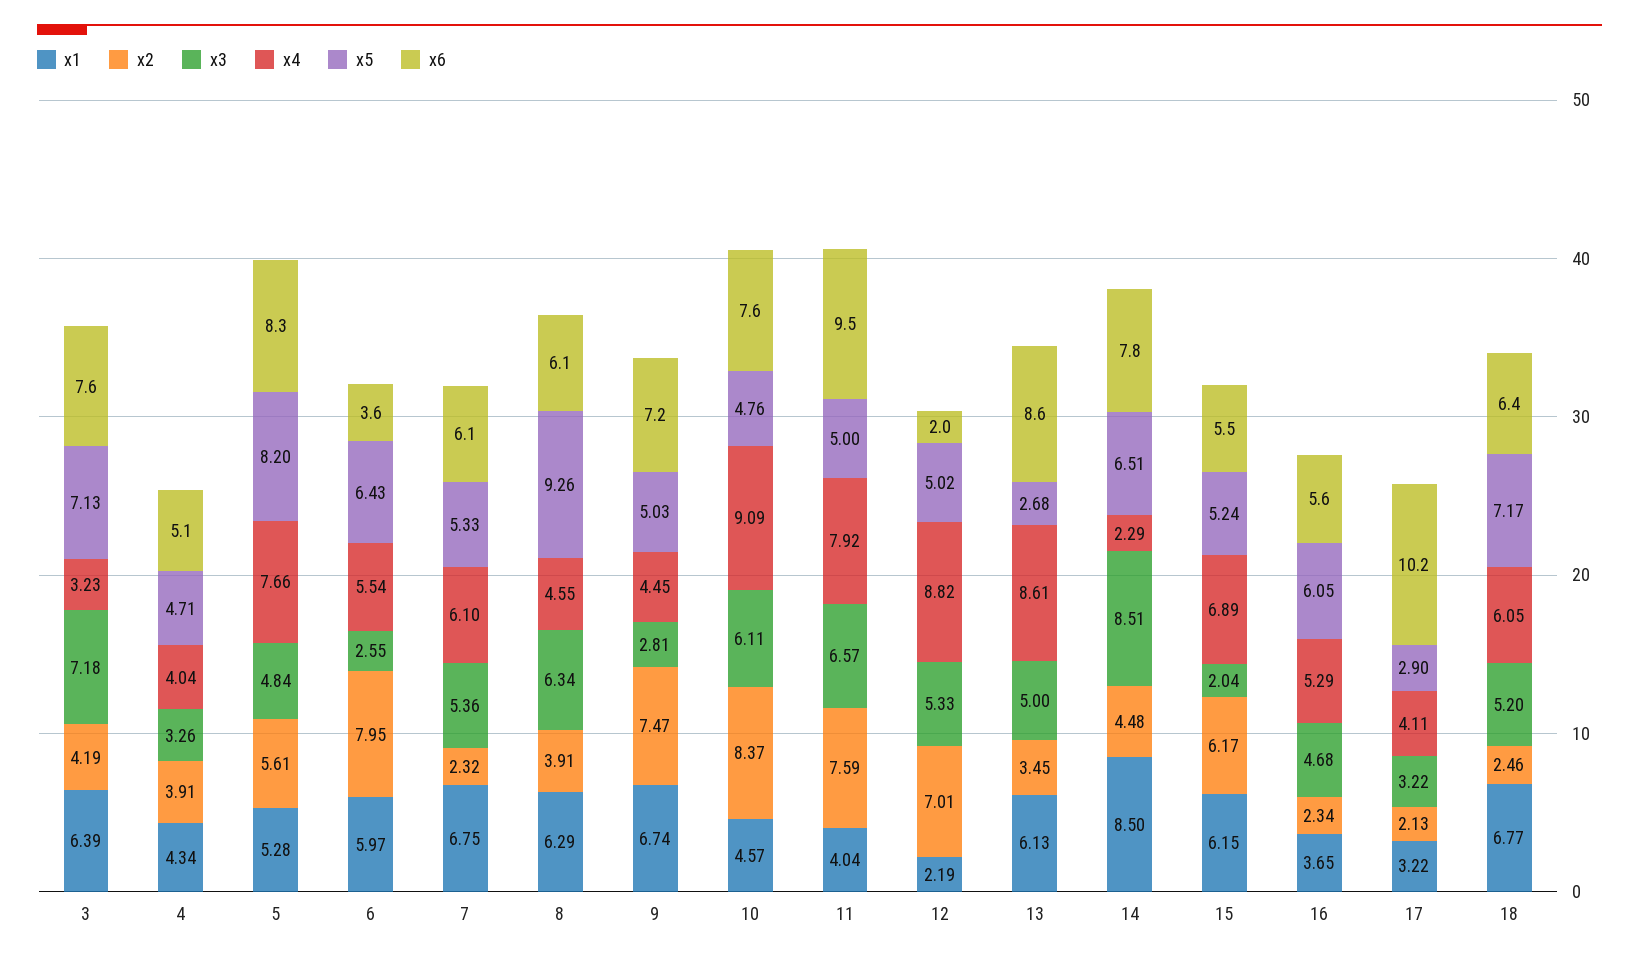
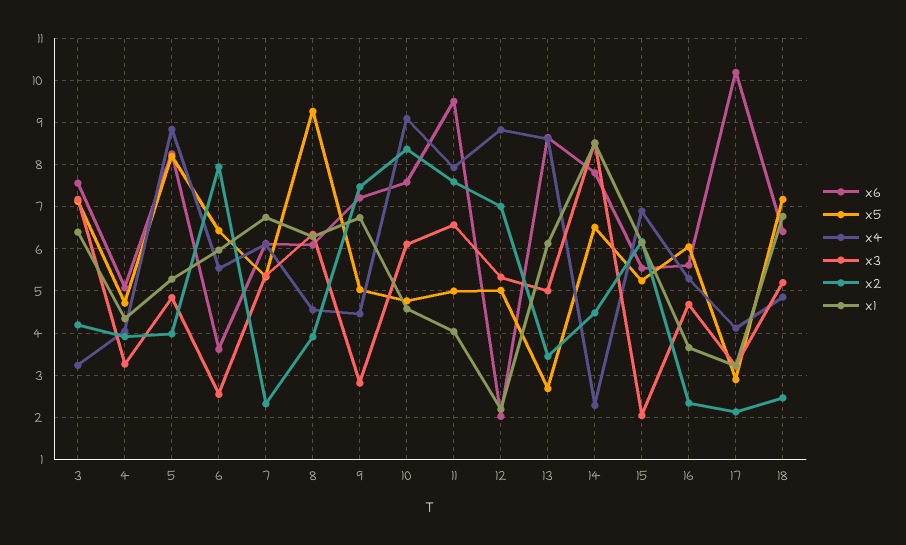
  {
    "x1": {
      "3": 6.39,
      "4": 4.34,
      "5": 5.28,
      "6": 5.97,
      "7": 6.75,
      "8": 6.29,
      "9": 6.74,
      "10": 4.57,
      "11": 4.04,
      "12": 2.19,
      "13": 6.13,
      "14": 8.5,
      "15": 6.15,
      "16": 3.65,
      "17": 3.22,
      "18": 6.77
    },
    "x2": {
      "3": 4.19,
      "4": 3.91,
-     "5": 5.61,
+     "5": 4,
      "6": 7.95,
      "7": 2.32,
      "8": 3.91,
      "9": 7.47,
      "10": 8.37,
      "11": 7.59,
      "12": 7.01,
      "13": 3.45,
      "14": 4.48,
      "15": 6.17,
      "16": 2.34,
      "17": 2.13,
      "18": 2.46
    },
    "x3": {
      "3": 7.18,
      "4": 3.26,
      "5": 4.84,
      "6": 2.55,
      "7": 5.36,
      "8": 6.34,
      "9": 2.81,
      "10": 6.11,
      "11": 6.57,
      "12": 5.33,
      "13": 5,
      "14": 8.51,
      "15": 2.04,
      "16": 4.68,
      "17": 3.22,
      "18": 5.2
    },
    "x4": {
      "3": 3.23,
      "4": 4.04,
-     "5": 7.66,
+     "5": 8.8,
      "6": 5.54,
      "7": 6.1,
      "8": 4.55,
      "9": 4.45,
      "10": 9.09,
      "11": 7.92,
      "12": 8.82,
      "13": 8.61,
      "14": 2.29,
      "15": 6.89,
      "16": 5.29,
      "17": 4.11,
-     "18": 6.05
+     "18": 4.8
    },
    "x5": {
      "3": 7.13,
      "4": 4.71,
      "5": 8.2,
      "6": 6.43,
      "7": 5.33,
      "8": 9.26,
      "9": 5.03,
      "10": 4.76,
      "11": 5,
      "12": 5.02,
      "13": 2.68,
      "14": 6.51,
      "15": 5.24,
      "16": 6.05,
      "17": 2.9,
      "18": 7.17
    },
    "x6": {
      "3": 7.6,
      "4": 5.1,
      "5": 8.3,
      "6": 3.6,
      "7": 6.1,
      "8": 6.1,
      "9": 7.2,
      "10": 7.6,
      "11": 9.5,
      "12": 2,
      "13": 8.6,
      "14": 7.8,
      "15": 5.5,
      "16": 5.6,
      "17": 10.2,
      "18": 6.4
    }
  }

